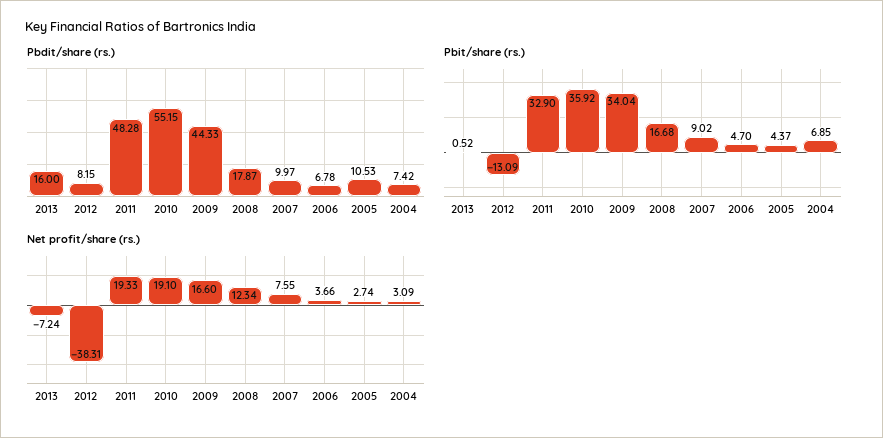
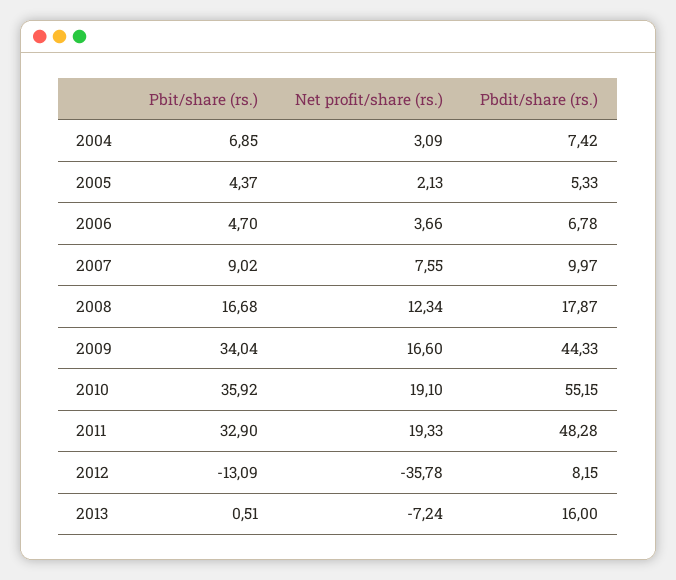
  {
    "Pbdit/share (rs.)": {
      "2013": 16,
      "2012": 8.15,
      "2011": 48.28,
      "2010": 55.15,
      "2009": 44.33,
      "2008": 17.87,
      "2007": 9.97,
      "2006": 6.78,
-     "2005": 10.53,
+     "2005": 5.33,
      "2004": 7.42
    },
    "Pbit/share (rs.)": {
-     "2013": 0.52,
+     "2013": 0.51,
      "2012": -13.09,
      "2011": 32.9,
      "2010": 35.92,
      "2009": 34.04,
      "2008": 16.68,
      "2007": 9.02,
      "2006": 4.7,
      "2005": 4.37,
      "2004": 6.85
    },
    "Net profit/share (rs.)": {
      "2013": -7.24,
-     "2012": -38.31,
+     "2012": -35.78,
      "2011": 19.33,
      "2010": 19.1,
      "2009": 16.6,
      "2008": 12.34,
      "2007": 7.55,
      "2006": 3.66,
-     "2005": 2.74,
+     "2005": 2.13,
      "2004": 3.09
    }
  }

